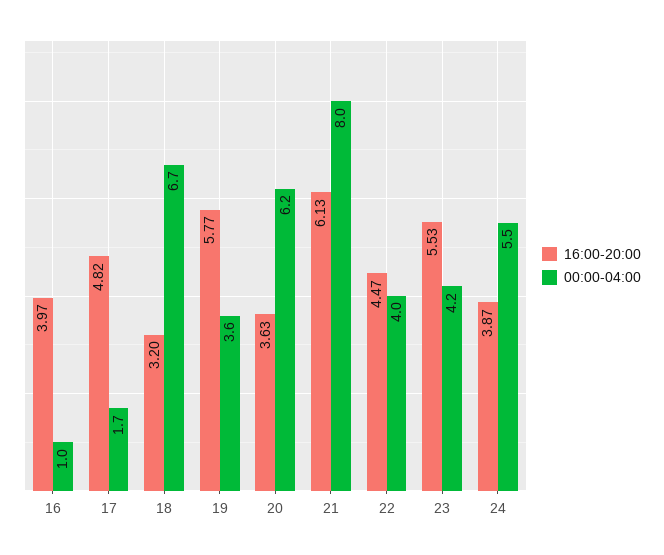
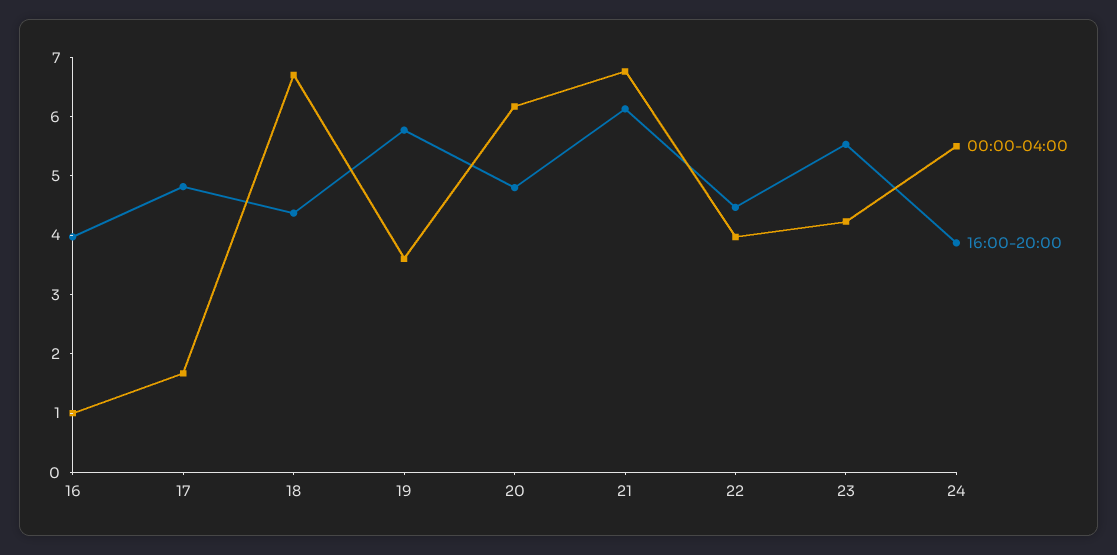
  {
    "16:00-20:00": {
      "16": 3.97,
      "17": 4.82,
-     "18": 3.2,
+     "18": 4.4,
      "19": 5.77,
-     "20": 3.63,
+     "20": 4.8,
      "21": 6.13,
      "22": 4.47,
      "23": 5.53,
      "24": 3.87
    },
    "00:00-04:00": {
      "16": 1,
      "17": 1.7,
      "18": 6.7,
      "19": 3.6,
      "20": 6.2,
-     "21": 8,
+     "21": 6.8,
      "22": 4,
      "23": 4.2,
      "24": 5.5
    }
  }

